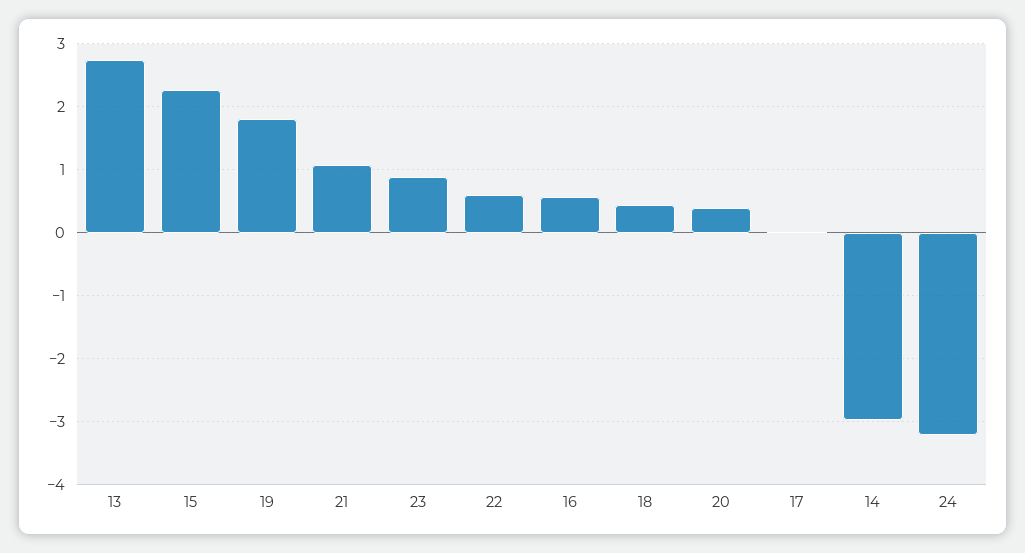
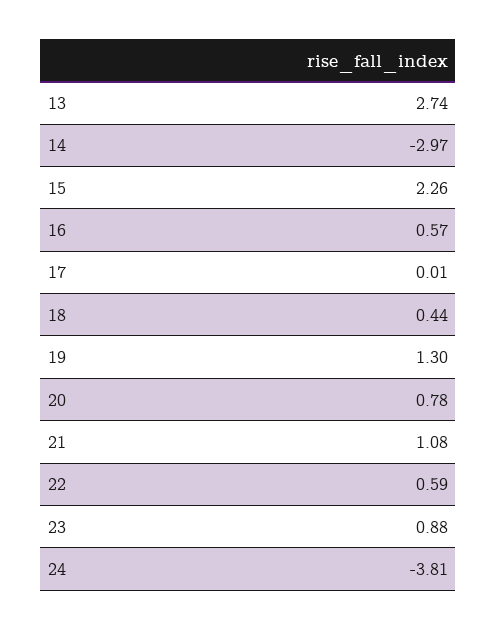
  {
    "13": 2.74,
    "15": 2.26,
-   "19": 1.8,
+   "19": 1.3,
    "21": 1.08,
    "23": 0.88,
    "22": 0.59,
    "16": 0.57,
    "18": 0.44,
-   "20": 0.4,
+   "20": 0.78,
    "17": 0.01,
    "14": -2.97,
-   "24": -3.2
+   "24": -3.81
  }

